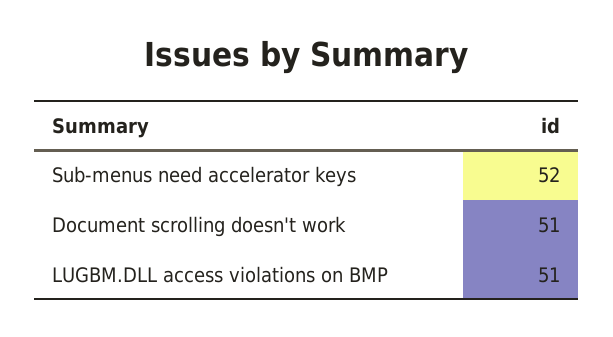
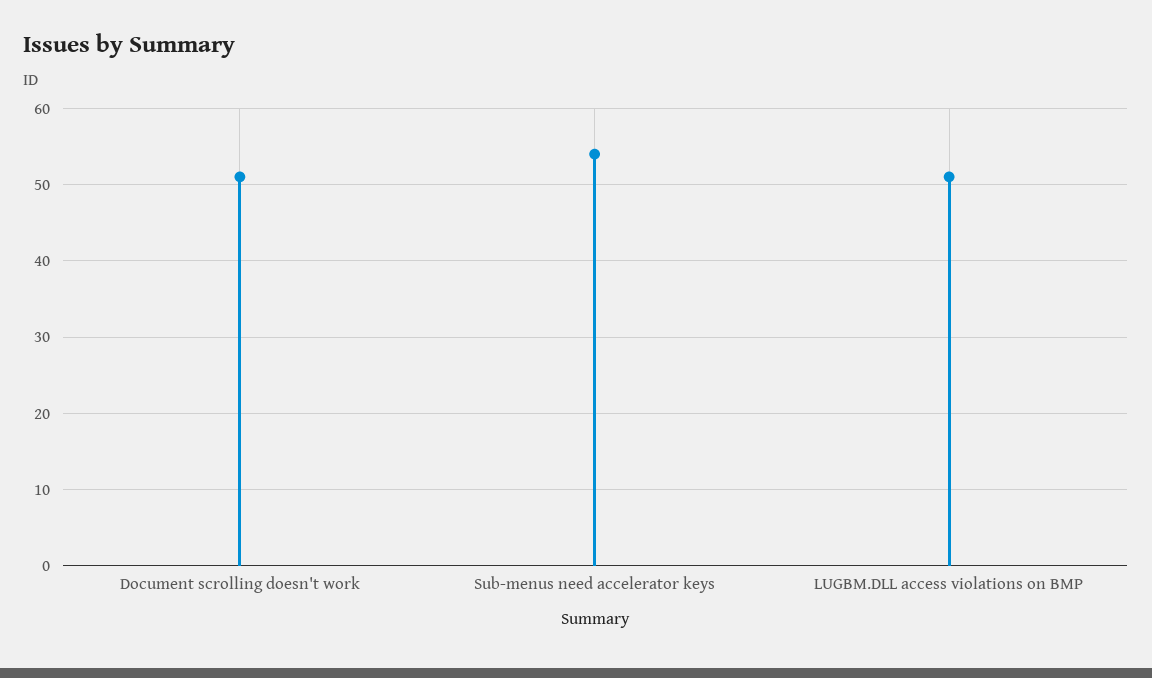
  {
-   "Sub-menus need accelerator keys": 52,
+   "Sub-menus need accelerator keys": 54,
    "Document scrolling doesn't work": 51,
    "LUGBM.DLL access violations on BMP": 51
  }

